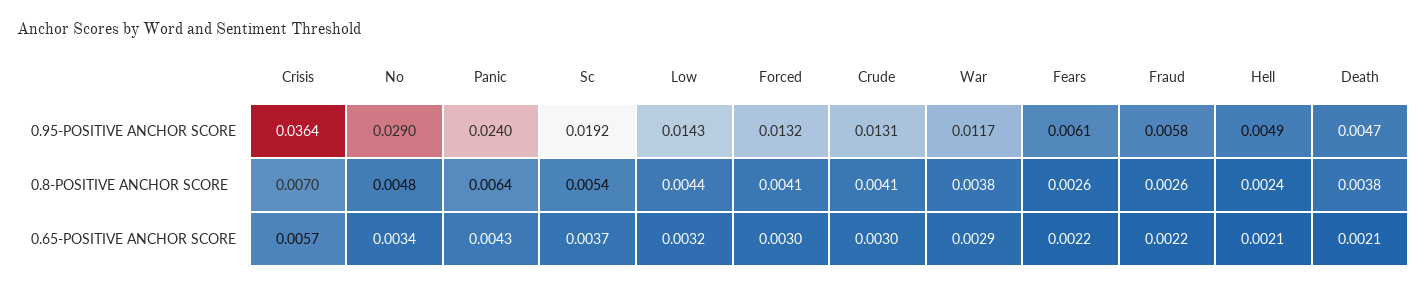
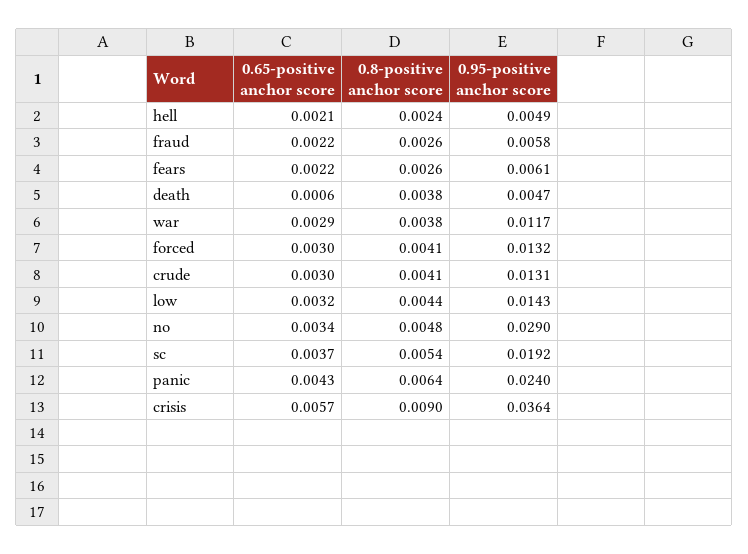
  {
    "Crisis": {
      "0.95-POSITIVE ANCHOR SCORE": 0.0364,
-     "0.8-POSITIVE ANCHOR SCORE": 0.007,
+     "0.8-POSITIVE ANCHOR SCORE": 0.009,
      "0.65-POSITIVE ANCHOR SCORE": 0.0057
    },
    "No": {
      "0.95-POSITIVE ANCHOR SCORE": 0.029,
      "0.8-POSITIVE ANCHOR SCORE": 0.0048,
      "0.65-POSITIVE ANCHOR SCORE": 0.0034
    },
    "Panic": {
      "0.95-POSITIVE ANCHOR SCORE": 0.024,
      "0.8-POSITIVE ANCHOR SCORE": 0.0064,
      "0.65-POSITIVE ANCHOR SCORE": 0.0043
    },
    "Sc": {
      "0.95-POSITIVE ANCHOR SCORE": 0.0192,
      "0.8-POSITIVE ANCHOR SCORE": 0.0054,
      "0.65-POSITIVE ANCHOR SCORE": 0.0037
    },
    "Low": {
      "0.95-POSITIVE ANCHOR SCORE": 0.0143,
      "0.8-POSITIVE ANCHOR SCORE": 0.0044,
      "0.65-POSITIVE ANCHOR SCORE": 0.0032
    },
    "Forced": {
      "0.95-POSITIVE ANCHOR SCORE": 0.0132,
      "0.8-POSITIVE ANCHOR SCORE": 0.0041,
      "0.65-POSITIVE ANCHOR SCORE": 0.003
    },
    "Crude": {
      "0.95-POSITIVE ANCHOR SCORE": 0.0131,
      "0.8-POSITIVE ANCHOR SCORE": 0.0041,
      "0.65-POSITIVE ANCHOR SCORE": 0.003
    },
    "War": {
      "0.95-POSITIVE ANCHOR SCORE": 0.0117,
      "0.8-POSITIVE ANCHOR SCORE": 0.0038,
      "0.65-POSITIVE ANCHOR SCORE": 0.0029
    },
    "Fears": {
      "0.95-POSITIVE ANCHOR SCORE": 0.0061,
      "0.8-POSITIVE ANCHOR SCORE": 0.0026,
      "0.65-POSITIVE ANCHOR SCORE": 0.0022
    },
    "Fraud": {
      "0.95-POSITIVE ANCHOR SCORE": 0.0058,
      "0.8-POSITIVE ANCHOR SCORE": 0.0026,
      "0.65-POSITIVE ANCHOR SCORE": 0.0022
    },
    "Hell": {
      "0.95-POSITIVE ANCHOR SCORE": 0.0049,
      "0.8-POSITIVE ANCHOR SCORE": 0.0024,
      "0.65-POSITIVE ANCHOR SCORE": 0.0021
    },
    "Death": {
      "0.95-POSITIVE ANCHOR SCORE": 0.0047,
      "0.8-POSITIVE ANCHOR SCORE": 0.0038,
-     "0.65-POSITIVE ANCHOR SCORE": 0.0021
+     "0.65-POSITIVE ANCHOR SCORE": 0.0006
    }
  }

